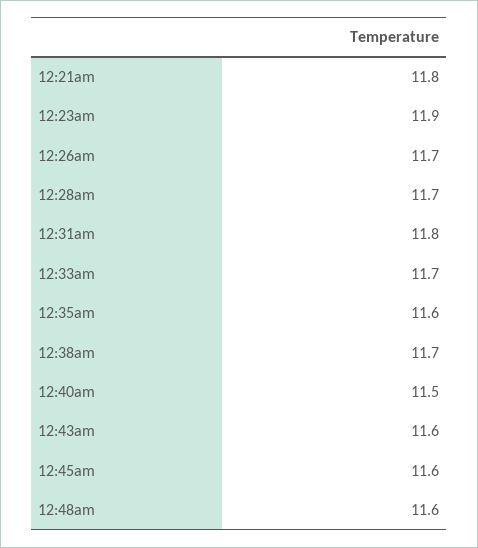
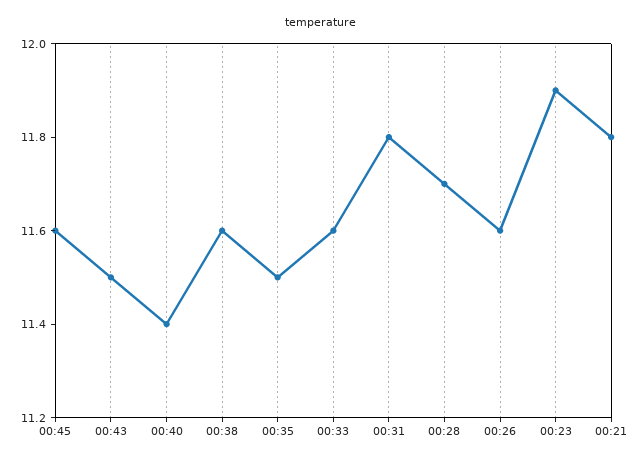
  {
    "12:21am": 11.8,
    "12:23am": 11.9,
-   "12:26am": 11.7,
+   "12:26am": 11.6,
    "12:28am": 11.7,
    "12:31am": 11.8,
-   "12:33am": 11.7,
+   "12:33am": 11.6,
-   "12:35am": 11.6,
+   "12:35am": 11.5,
-   "12:38am": 11.7,
+   "12:38am": 11.6,
-   "12:40am": 11.5,
+   "12:40am": 11.4,
-   "12:43am": 11.6,
+   "12:43am": 11.5,
-   "12:45am": 11.6,
+   "12:45am": 11.6
-   "12:48am": 11.6
  }

